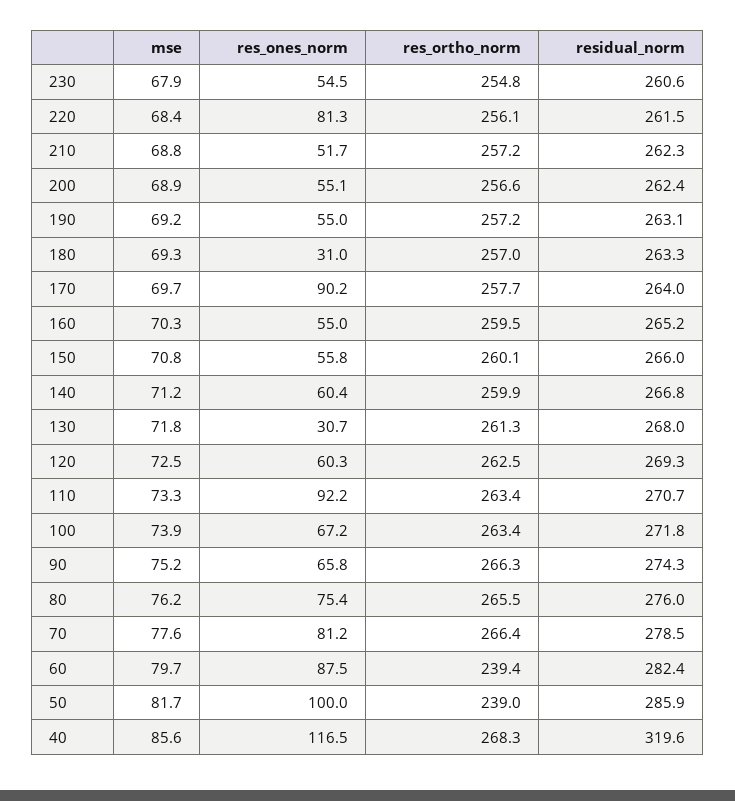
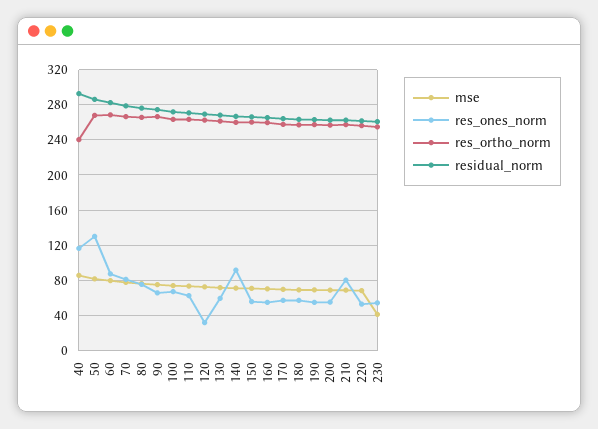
  {
    "mse": {
-     "230": 67.9,
+     "230": 40,
      "220": 68.4,
      "210": 68.8,
      "200": 68.9,
      "190": 69.2,
      "180": 69.3,
      "170": 69.7,
      "160": 70.3,
      "150": 70.8,
      "140": 71.2,
      "130": 71.8,
      "120": 72.5,
      "110": 73.3,
      "100": 73.9,
      "90": 75.2,
      "80": 76.2,
      "70": 77.6,
      "60": 79.7,
      "50": 81.7,
      "40": 85.6
    },
    "res_ones_norm": {
      "230": 54.5,
-     "220": 81.3,
+     "220": 50,
-     "210": 51.7,
+     "210": 80,
      "200": 55.1,
      "190": 55,
-     "180": 31,
+     "180": 60,
-     "170": 90.2,
+     "170": 60,
      "160": 55,
      "150": 55.8,
-     "140": 60.4,
+     "140": 90,
-     "130": 30.7,
+     "130": 60,
-     "120": 60.3,
+     "120": 30,
-     "110": 92.2,
+     "110": 60,
      "100": 67.2,
      "90": 65.8,
      "80": 75.4,
      "70": 81.2,
      "60": 87.5,
-     "50": 100,
+     "50": 130,
      "40": 116.5
    },
    "res_ortho_norm": {
      "230": 254.8,
      "220": 256.1,
      "210": 257.2,
      "200": 256.6,
      "190": 257.2,
      "180": 257,
      "170": 257.7,
      "160": 259.5,
      "150": 260.1,
      "140": 259.9,
      "130": 261.3,
      "120": 262.5,
      "110": 263.4,
      "100": 263.4,
      "90": 266.3,
      "80": 265.5,
      "70": 266.4,
-     "60": 239.4,
+     "60": 270,
-     "50": 239,
+     "50": 270,
-     "40": 268.3
+     "40": 240
    },
    "residual_norm": {
      "230": 260.6,
      "220": 261.5,
      "210": 262.3,
      "200": 262.4,
      "190": 263.1,
      "180": 263.3,
      "170": 264,
      "160": 265.2,
      "150": 266,
      "140": 266.8,
      "130": 268,
      "120": 269.3,
      "110": 270.7,
      "100": 271.8,
      "90": 274.3,
      "80": 276,
      "70": 278.5,
      "60": 282.4,
      "50": 285.9,
-     "40": 319.6
+     "40": 290
    }
  }

